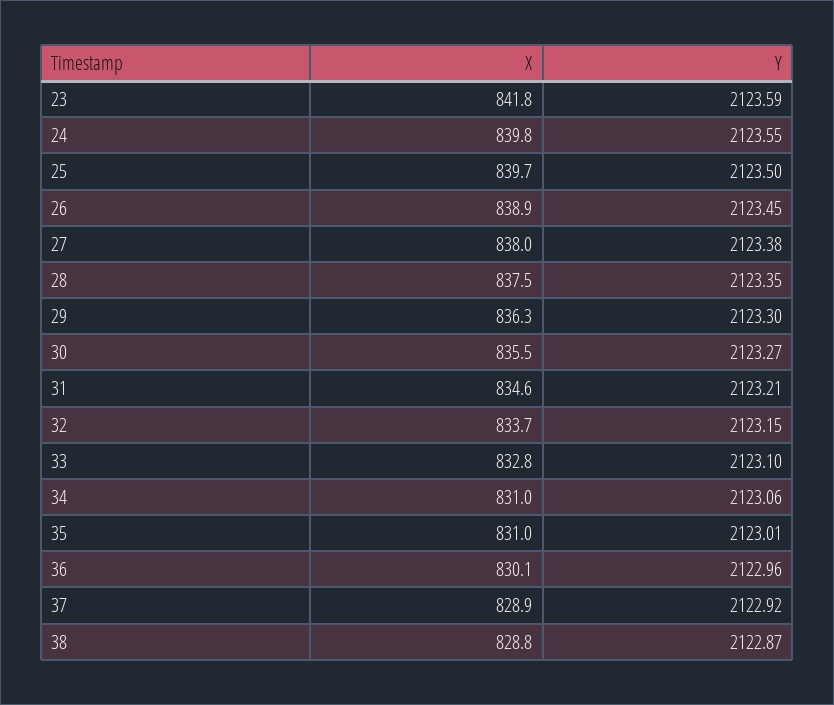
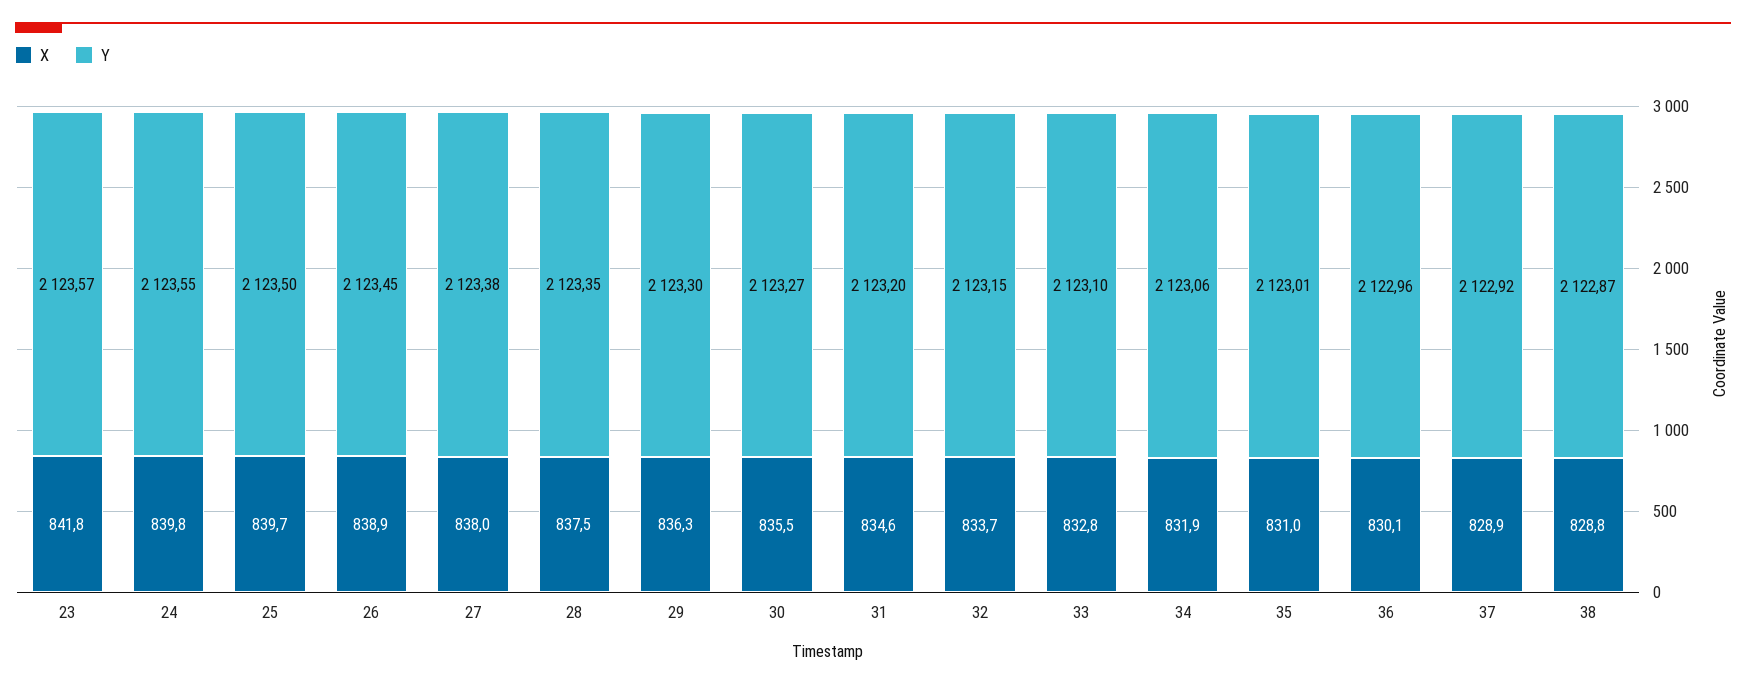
  {
    "X": {
      "23": 841.8,
      "24": 839.8,
      "25": 839.7,
      "26": 838.9,
      "27": 838,
      "28": 837.5,
      "29": 836.3,
      "30": 835.5,
      "31": 834.6,
      "32": 833.7,
      "33": 832.8,
-     "34": 831,
+     "34": 831.9,
      "35": 831,
      "36": 830.1,
      "37": 828.9,
      "38": 828.8
    },
    "Y": {
-     "23": 2123.59,
+     "23": 2123.57,
      "24": 2123.55,
      "25": 2123.5,
      "26": 2123.45,
      "27": 2123.38,
      "28": 2123.35,
      "29": 2123.3,
      "30": 2123.27,
-     "31": 2123.21,
+     "31": 2123.2,
      "32": 2123.15,
      "33": 2123.1,
      "34": 2123.06,
      "35": 2123.01,
      "36": 2122.96,
      "37": 2122.92,
      "38": 2122.87
    }
  }

